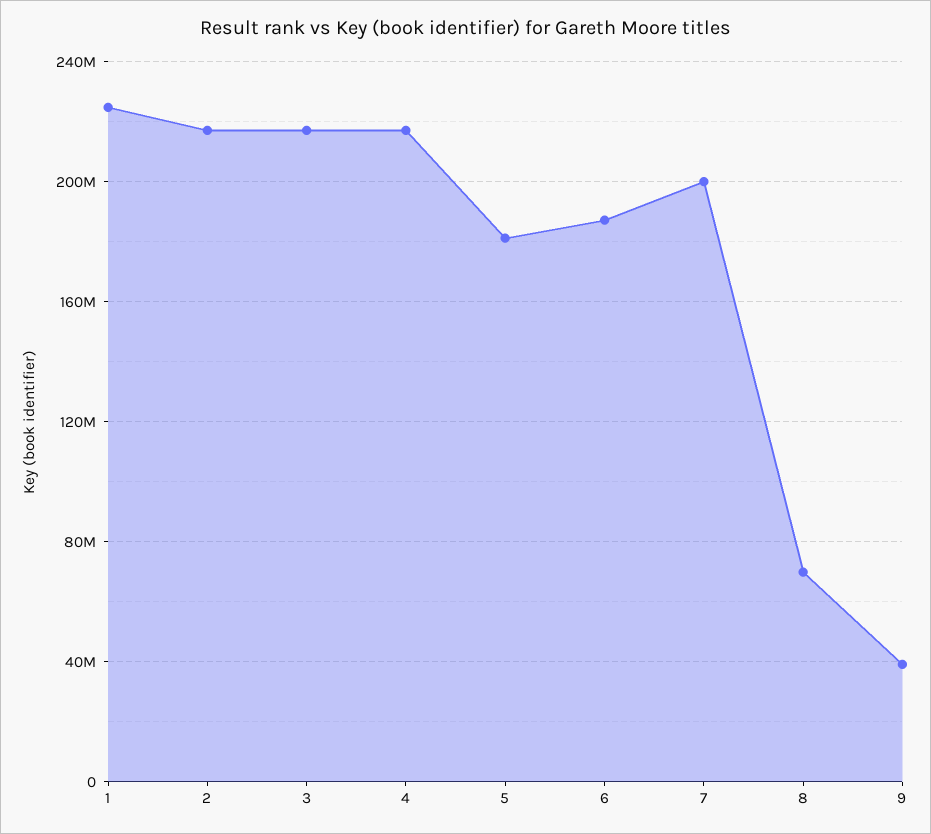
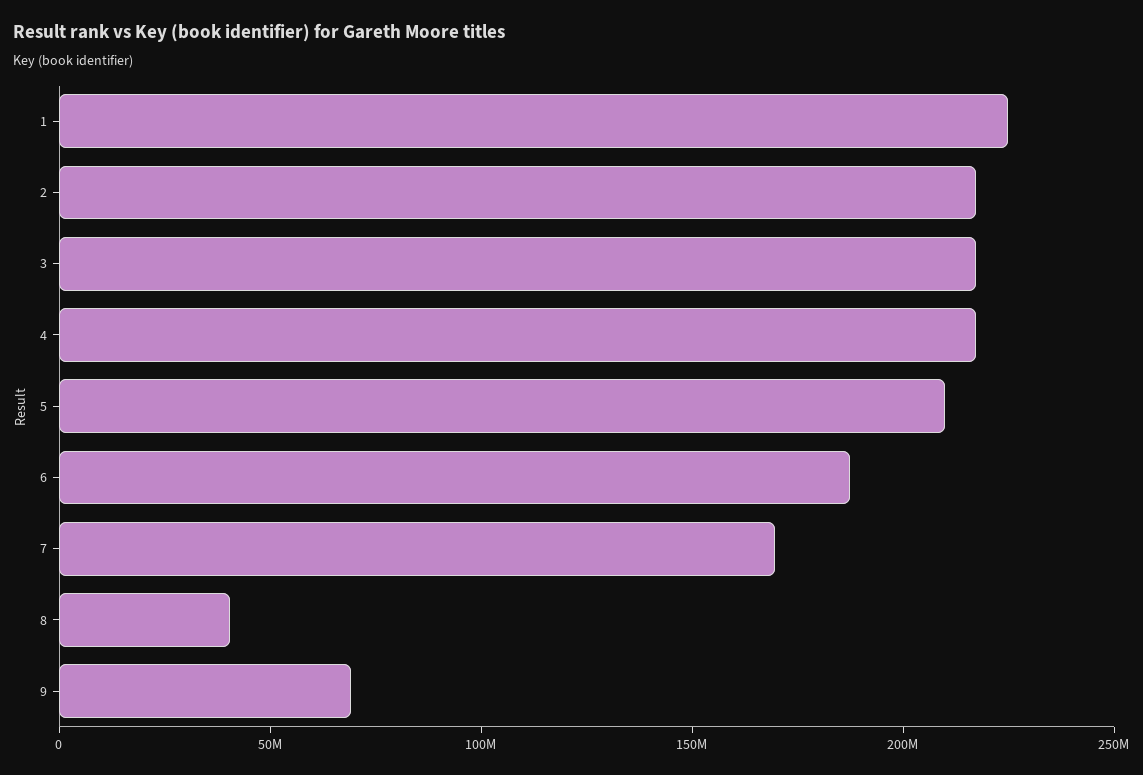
  {
    "1": 225000000,
    "2": 215000000,
    "3": 215000000,
    "4": 215000000,
-   "5": 180000000,
+   "5": 210000000,
    "6": 185000000,
-   "7": 200000000,
+   "7": 170000000,
-   "8": 70000000,
+   "8": 40000000,
-   "9": 40000000
+   "9": 70000000
  }

